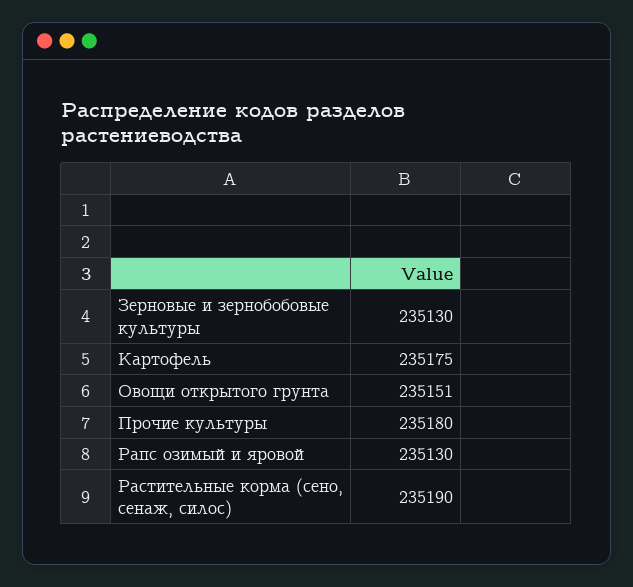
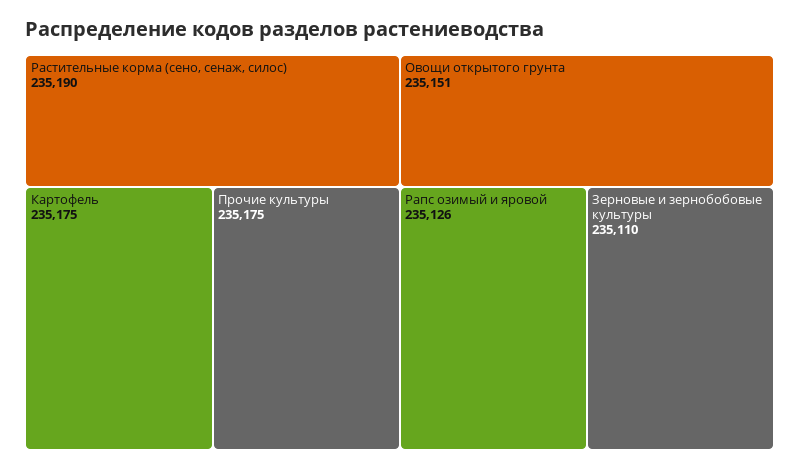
  {
-   "Зерновые и зернобобовые культуры": 235130,
+   "Зерновые и зернобобовые культуры": 235110,
    "Картофель": 235175,
    "Овощи открытого грунта": 235151,
-   "Прочие культуры": 235180,
+   "Прочие культуры": 235175,
-   "Рапс озимый и яровой": 235130,
+   "Рапс озимый и яровой": 235126,
    "Растительные корма (сено, сенаж, силос)": 235190
  }

